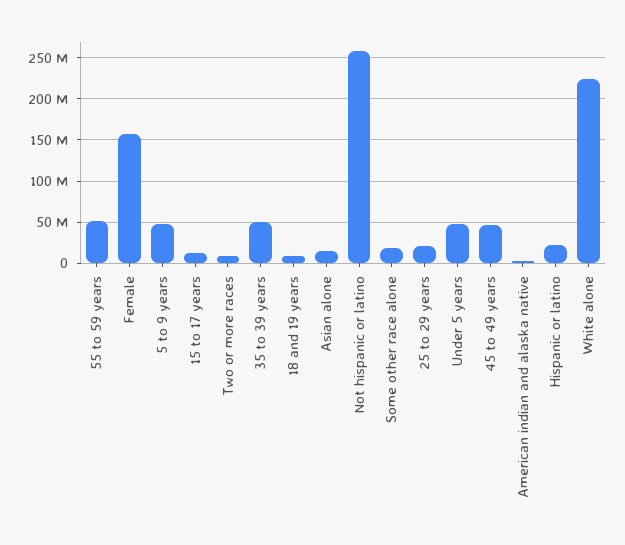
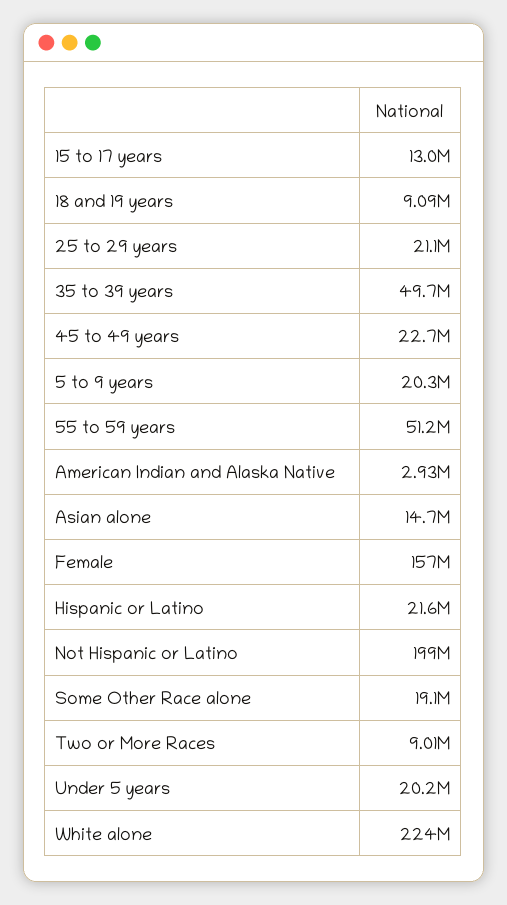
  {
    "55 to 59 years": 51200000,
    "Female": 157000000,
-   "5 to 9 years": 50000000,
+   "5 to 9 years": 20300000,
    "15 to 17 years": 13000000,
    "Two or more races": 9010000,
    "35 to 39 years": 49700000,
    "18 and 19 years": 9090000,
    "Asian alone": 14700000,
-   "Not hispanic or latino": 260000000,
+   "Not hispanic or latino": 199000000,
    "Some other race alone": 19100000,
    "25 to 29 years": 21100000,
-   "Under 5 years": 50000000,
+   "Under 5 years": 20200000,
-   "45 to 49 years": 50000000,
+   "45 to 49 years": 22700000,
    "American indian and alaska native": 2930000,
    "Hispanic or latino": 21600000,
    "White alone": 224000000
  }

